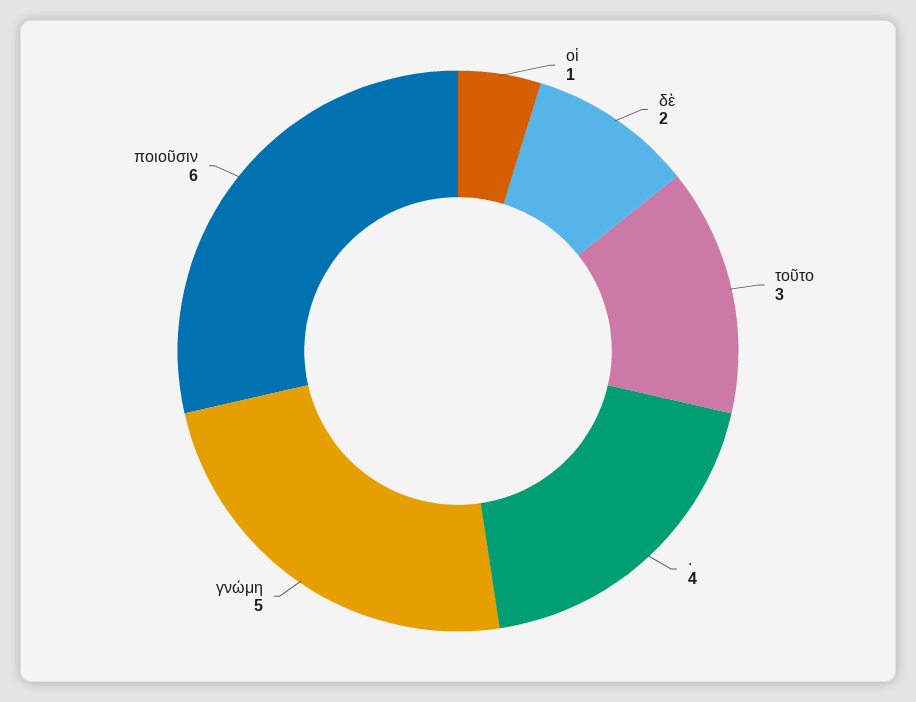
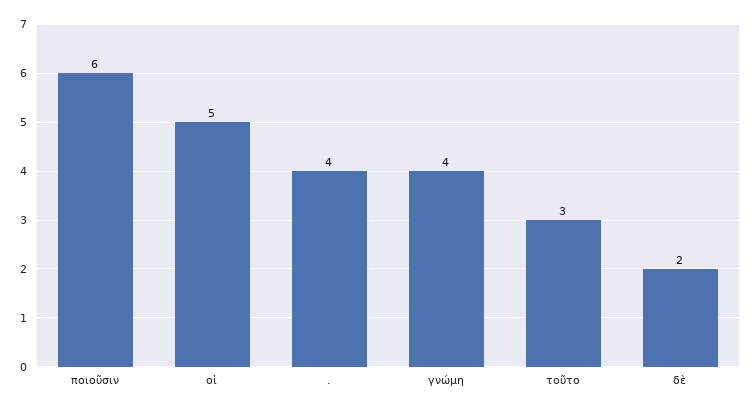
  {
-   "οἱ": 1,
+   "οἱ": 5,
    "δὲ": 2,
    "τοῦτο": 3,
    ".": 4,
-   "γνώμη": 5,
+   "γνώμη": 4,
    "ποιοῦσιν": 6
  }

